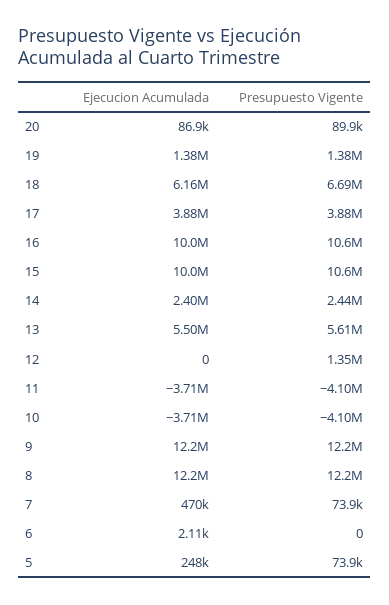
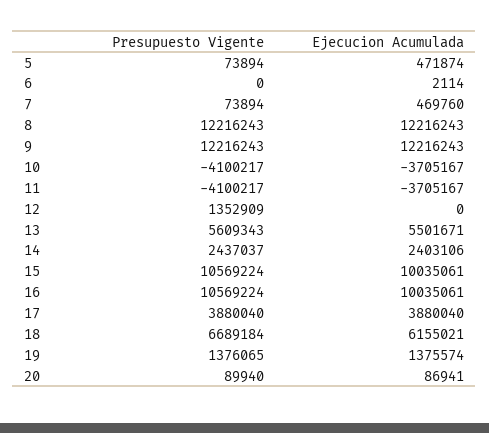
  {
    "Ejecucion Acumulada": {
      "20": 86941,
      "19": 1375574,
      "18": 6155021,
      "17": 3880040,
      "16": 10035061,
      "15": 10035061,
      "14": 2403106,
      "13": 5501671,
      "12": 0,
      "11": -3705167,
      "10": -3705167,
      "9": 12216243,
      "8": 12216243,
      "7": 469760,
      "6": 2114,
-     "5": 248000
+     "5": 471874
    },
    "Presupuesto Vigente": {
      "20": 89940,
      "19": 1376065,
      "18": 6689184,
      "17": 3880040,
      "16": 10569224,
      "15": 10569224,
      "14": 2437037,
      "13": 5609343,
      "12": 1352909,
      "11": -4100217,
      "10": -4100217,
      "9": 12216243,
      "8": 12216243,
      "7": 73894,
      "6": 0,
      "5": 73894
    }
  }

